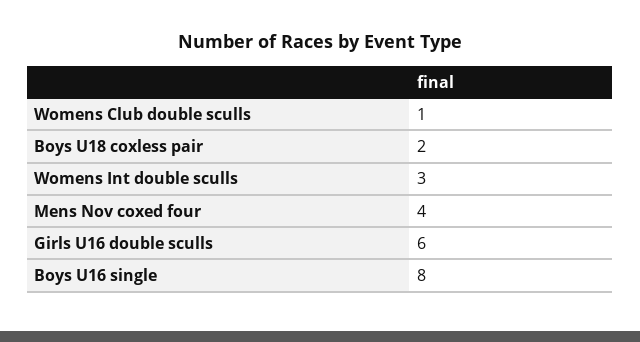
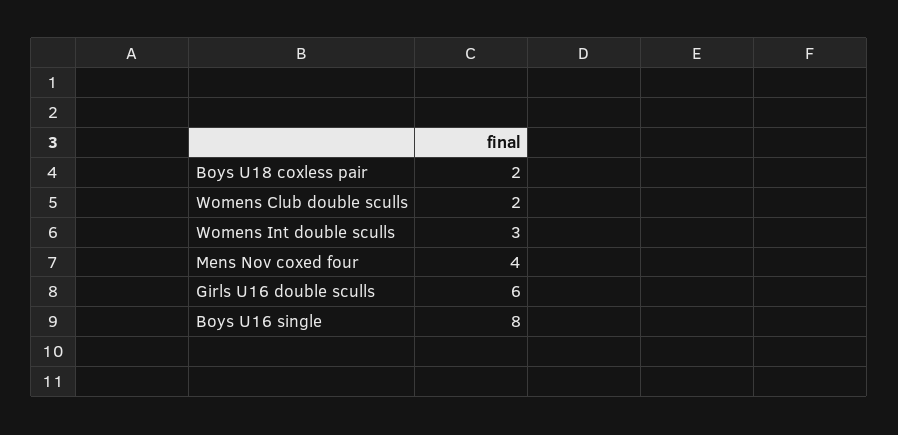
  {
-   "Womens Club double sculls": 1,
+   "Womens Club double sculls": 2,
    "Boys U18 coxless pair": 2,
    "Womens Int double sculls": 3,
    "Mens Nov coxed four": 4,
    "Girls U16 double sculls": 6,
    "Boys U16 single": 8
  }

